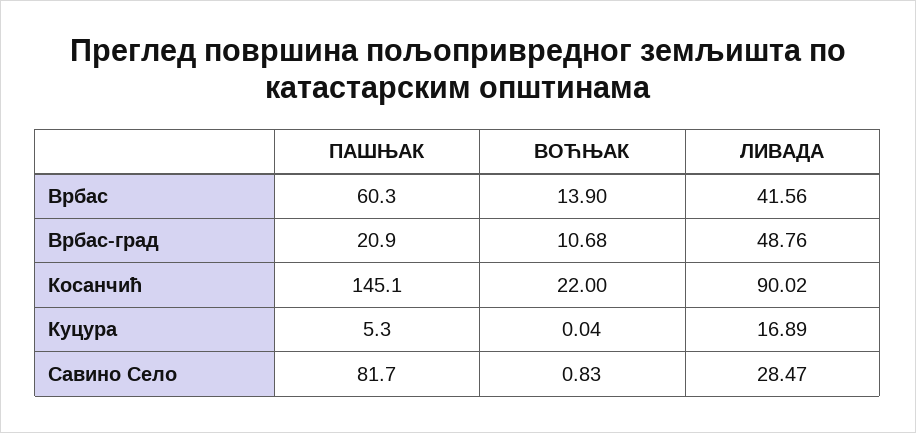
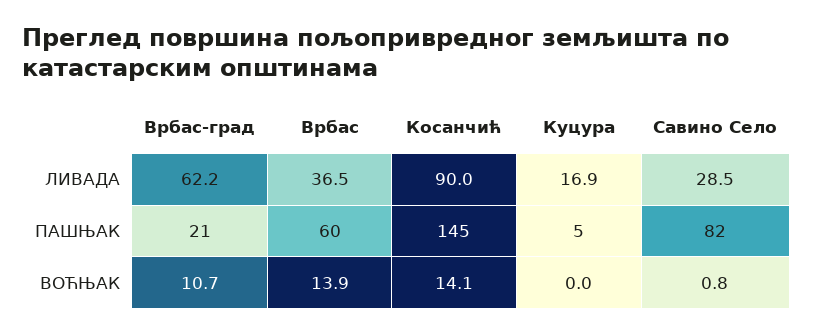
  {
    "ПАШЊАК": {
      "Врбас": 60.3,
      "Врбас-град": 20.9,
      "Косанчић": 145.1,
      "Куцура": 5.3,
      "Савино Село": 81.7
    },
    "ВОЋЊАК": {
      "Врбас": 13.9,
      "Врбас-град": 10.68,
-     "Косанчић": 22,
+     "Косанчић": 14.1,
      "Куцура": 0.04,
      "Савино Село": 0.83
    },
    "ЛИВАДА": {
-     "Врбас": 41.56,
+     "Врбас": 36.5,
-     "Врбас-град": 48.76,
+     "Врбас-град": 62.2,
      "Косанчић": 90.02,
      "Куцура": 16.89,
      "Савино Село": 28.47
    }
  }

